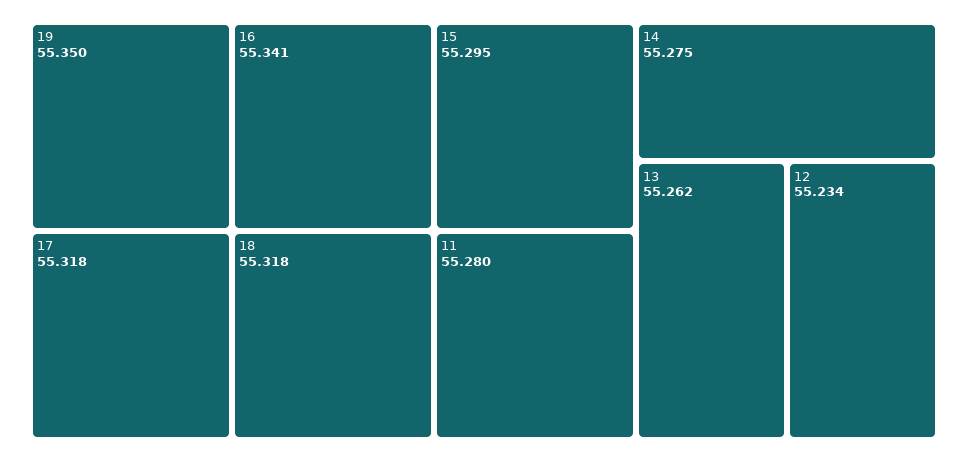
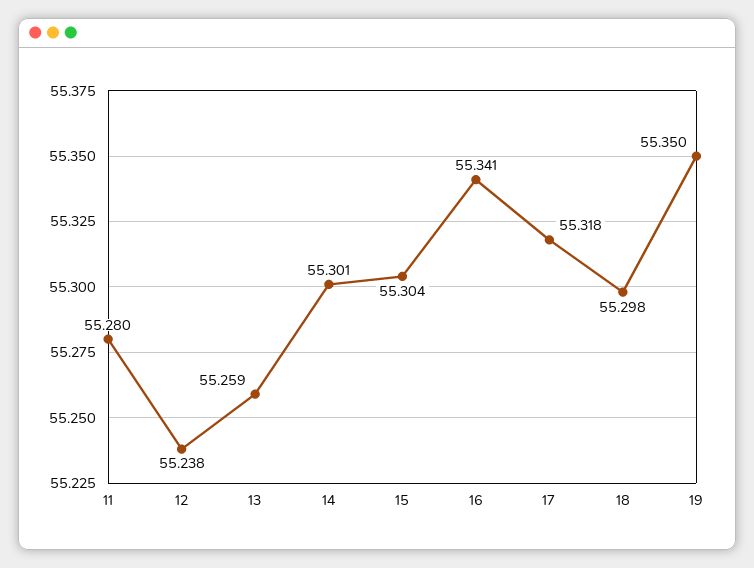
  {
    "19": 55.35,
    "16": 55.341,
    "17": 55.318,
-   "18": 55.318,
+   "18": 55.298,
-   "15": 55.295,
+   "15": 55.304,
    "11": 55.28,
-   "14": 55.275,
+   "14": 55.301,
-   "13": 55.262,
+   "13": 55.259,
-   "12": 55.234
+   "12": 55.238
  }

